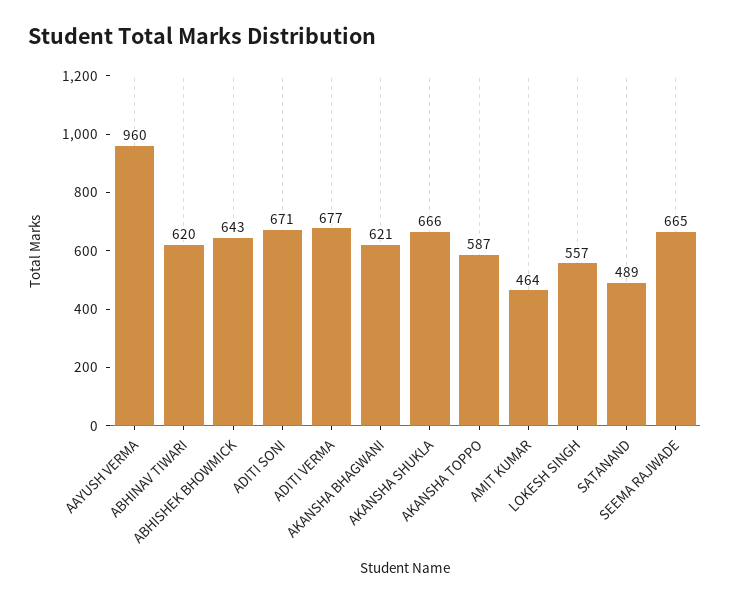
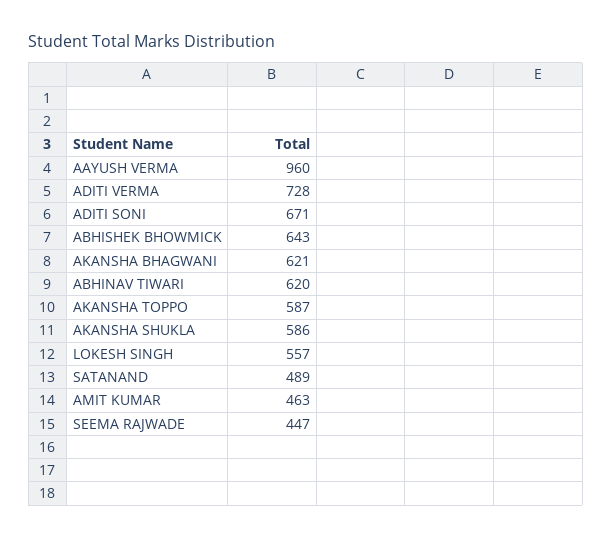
  {
    "AAYUSH VERMA": 960,
    "ABHINAV TIWARI": 620,
    "ABHISHEK BHOWMICK": 643,
    "ADITI SONI": 671,
-   "ADITI VERMA": 677,
+   "ADITI VERMA": 728,
    "AKANSHA BHAGWANI": 621,
-   "AKANSHA SHUKLA": 666,
+   "AKANSHA SHUKLA": 586,
    "AKANSHA TOPPO": 587,
-   "AMIT KUMAR": 464,
+   "AMIT KUMAR": 463,
    "LOKESH SINGH": 557,
    "SATANAND": 489,
-   "SEEMA RAJWADE": 665
+   "SEEMA RAJWADE": 447
  }

